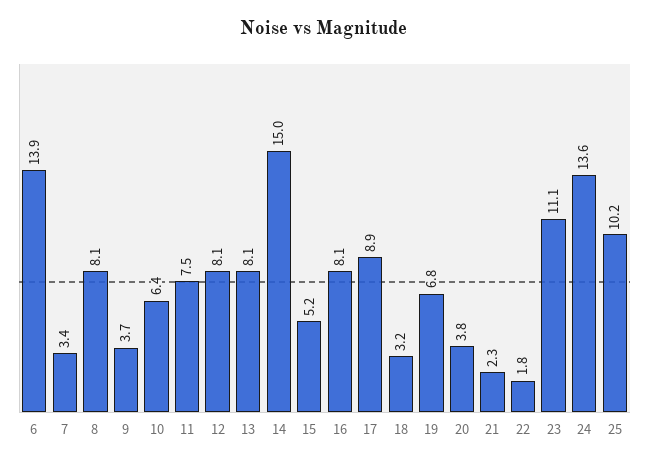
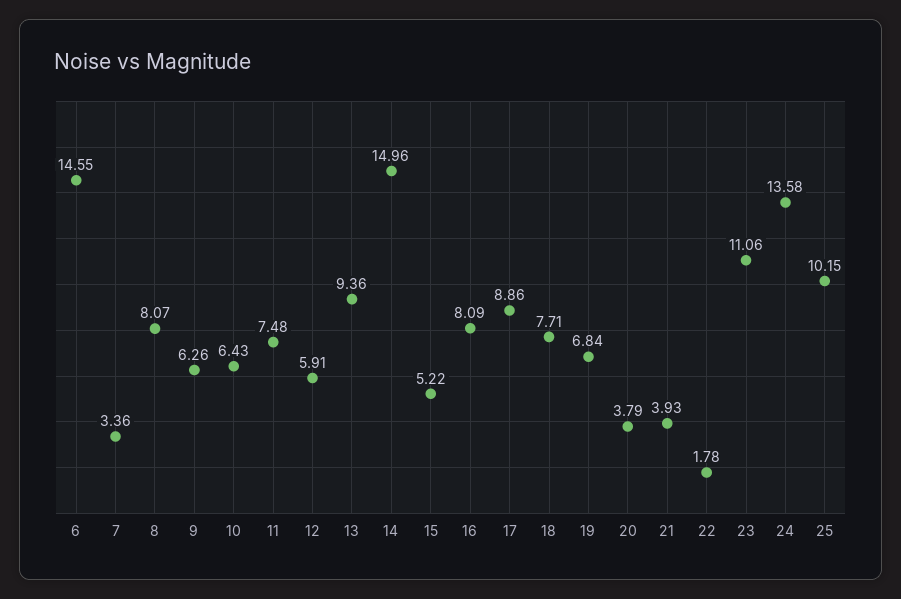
  {
-   "6": 13.9,
+   "6": 14.55,
    "7": 3.36,
    "8": 8.07,
-   "9": 3.7,
+   "9": 6.26,
    "10": 6.43,
    "11": 7.48,
-   "12": 8.1,
+   "12": 5.91,
-   "13": 8.1,
+   "13": 9.36,
    "14": 14.96,
    "15": 5.22,
    "16": 8.09,
    "17": 8.86,
-   "18": 3.2,
+   "18": 7.71,
    "19": 6.84,
    "20": 3.79,
-   "21": 2.3,
+   "21": 3.93,
    "22": 1.78,
    "23": 11.06,
    "24": 13.58,
    "25": 10.15
  }

